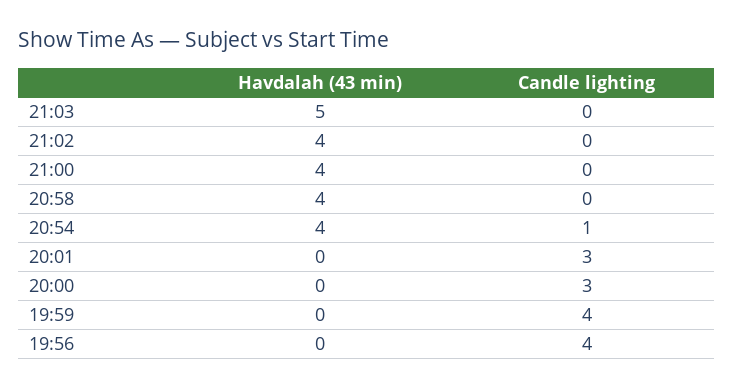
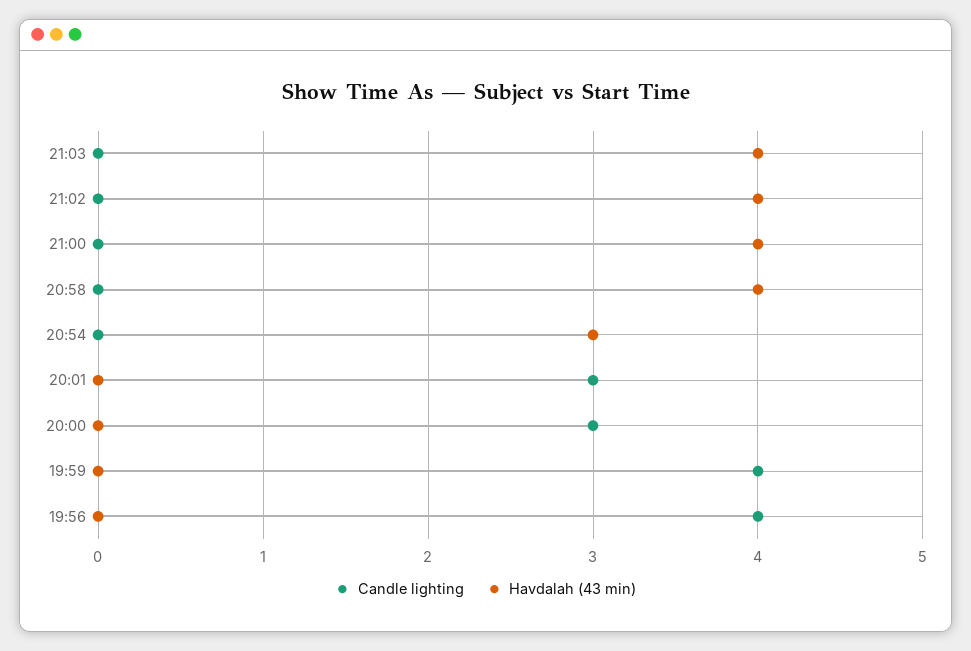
  {
    "Havdalah (43 min)": {
-     "21:03": 5,
+     "21:03": 4,
      "21:02": 4,
      "21:00": 4,
      "20:58": 4,
-     "20:54": 4,
+     "20:54": 3,
      "20:01": 0,
      "20:00": 0,
      "19:59": 0,
      "19:56": 0
    },
    "Candle lighting": {
      "21:03": 0,
      "21:02": 0,
      "21:00": 0,
      "20:58": 0,
-     "20:54": 1,
+     "20:54": 0,
      "20:01": 3,
      "20:00": 3,
      "19:59": 4,
      "19:56": 4
    }
  }

